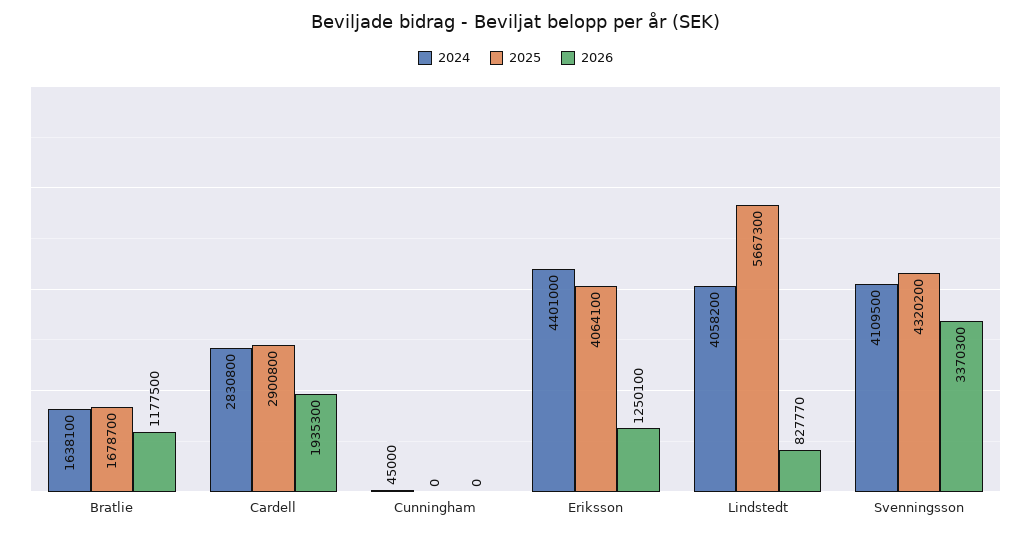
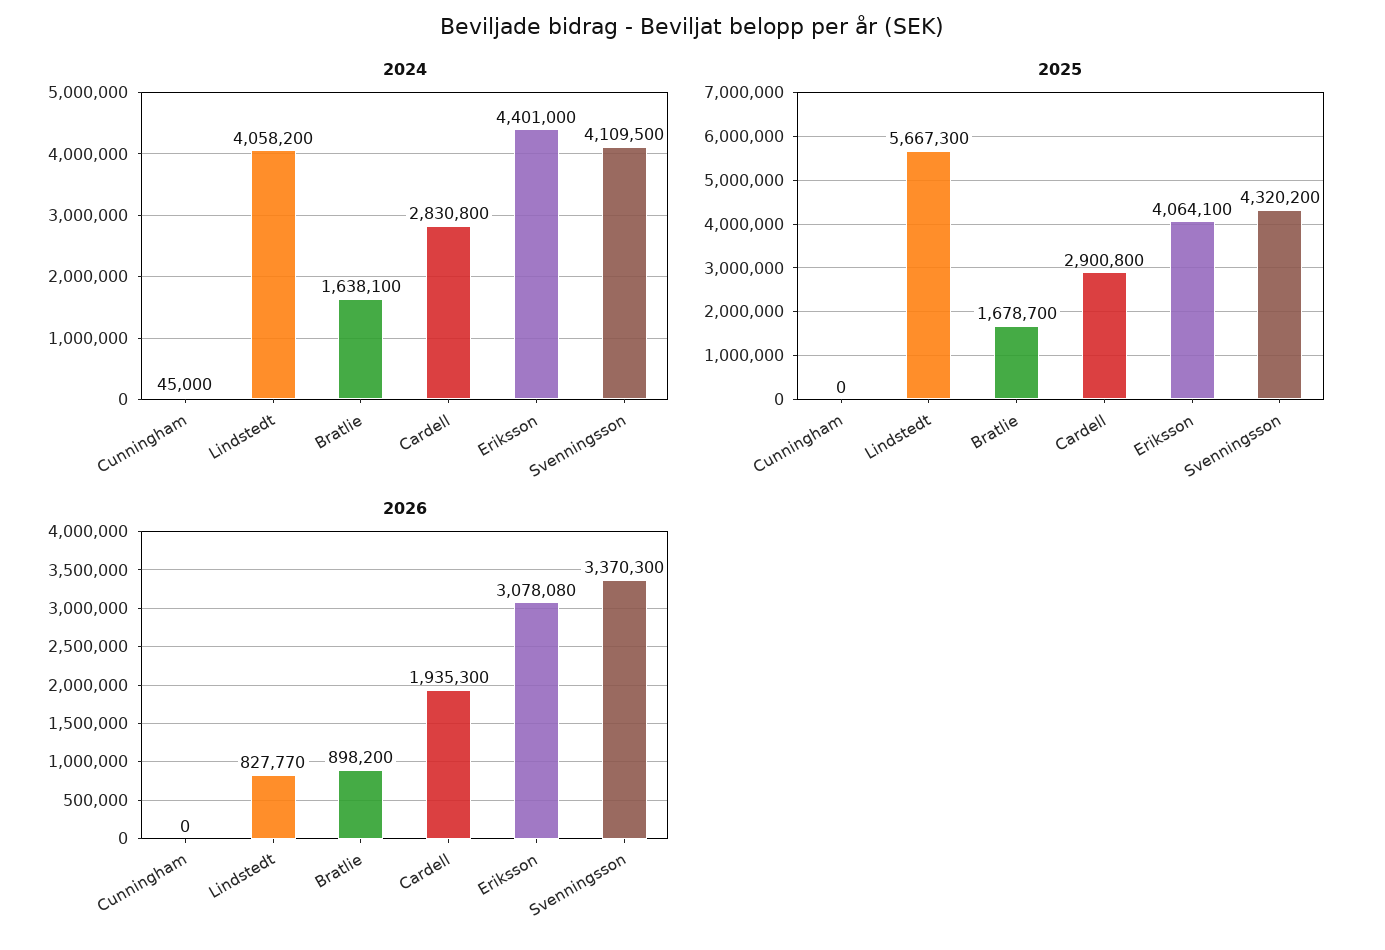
  {
    "2024": {
      "Bratlie": 1638100,
      "Cardell": 2830800,
      "Cunningham": 45000,
      "Eriksson": 4401000,
      "Lindstedt": 4058200,
      "Svenningsson": 4109500
    },
    "2025": {
      "Bratlie": 1678700,
      "Cardell": 2900800,
      "Cunningham": 0,
      "Eriksson": 4064100,
      "Lindstedt": 5667300,
      "Svenningsson": 4320200
    },
    "2026": {
-     "Bratlie": 1177500,
+     "Bratlie": 898200,
      "Cardell": 1935300,
      "Cunningham": 0,
-     "Eriksson": 1250100,
+     "Eriksson": 3078080,
      "Lindstedt": 827770,
      "Svenningsson": 3370300
    }
  }

